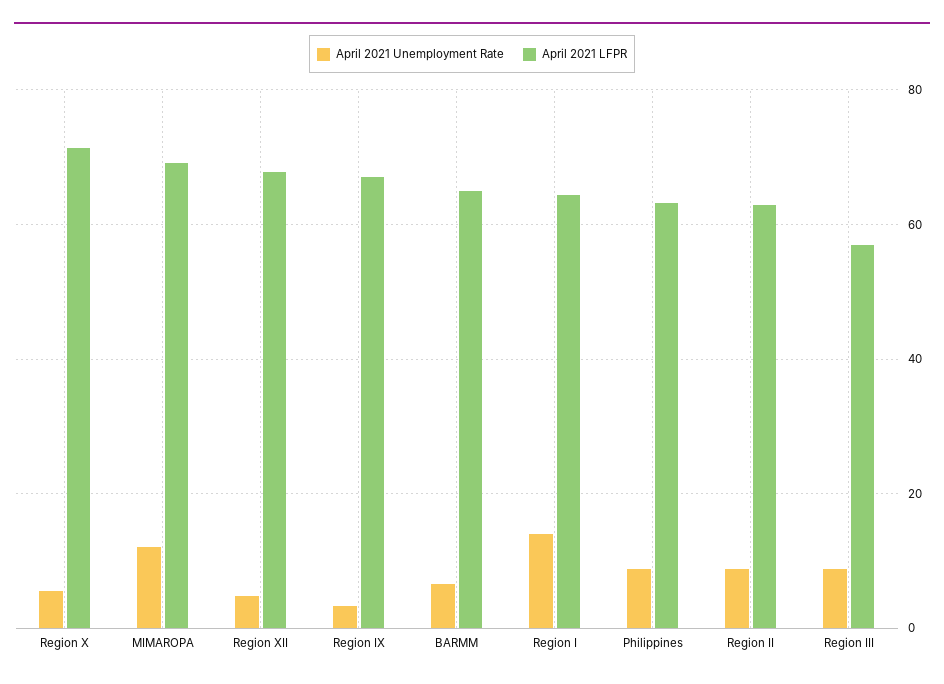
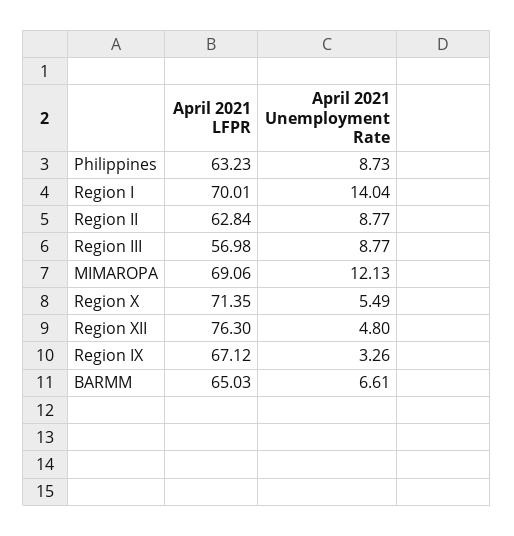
  {
    "April 2021 Unemployment Rate": {
      "Region X": 5.49,
      "MIMAROPA": 12.13,
      "Region XII": 4.8,
      "Region IX": 3.26,
      "BARMM": 6.61,
      "Region I": 14.04,
      "Philippines": 8.73,
      "Region II": 8.77,
      "Region III": 8.77
    },
    "April 2021 LFPR": {
      "Region X": 71.35,
      "MIMAROPA": 69.06,
-     "Region XII": 68,
+     "Region XII": 76.3,
      "Region IX": 67.12,
      "BARMM": 65.03,
-     "Region I": 64,
+     "Region I": 70.01,
      "Philippines": 63.23,
      "Region II": 62.84,
      "Region III": 56.98
    }
  }

